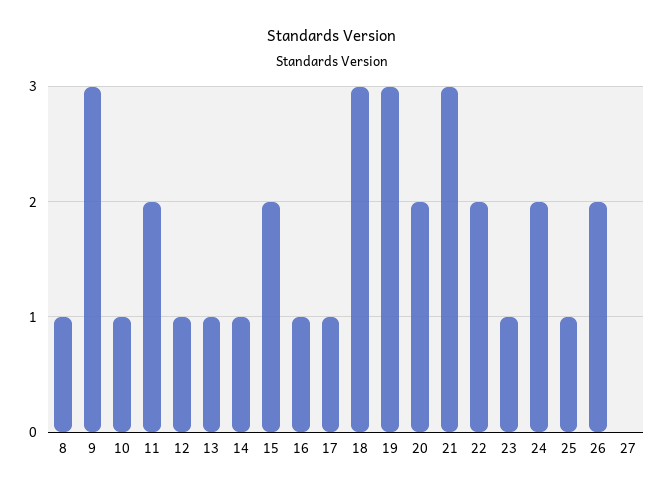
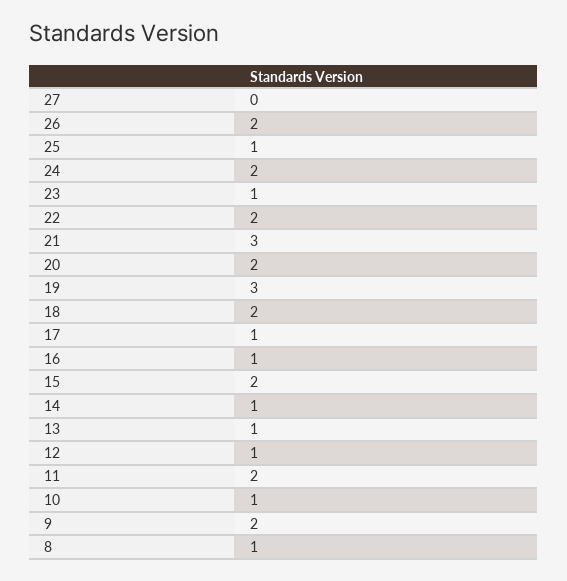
  {
    "8": 1,
-   "9": 3,
+   "9": 2,
    "10": 1,
    "11": 2,
    "12": 1,
    "13": 1,
    "14": 1,
    "15": 2,
    "16": 1,
    "17": 1,
-   "18": 3,
+   "18": 2,
    "19": 3,
    "20": 2,
    "21": 3,
    "22": 2,
    "23": 1,
    "24": 2,
    "25": 1,
    "26": 2,
    "27": 0
  }

